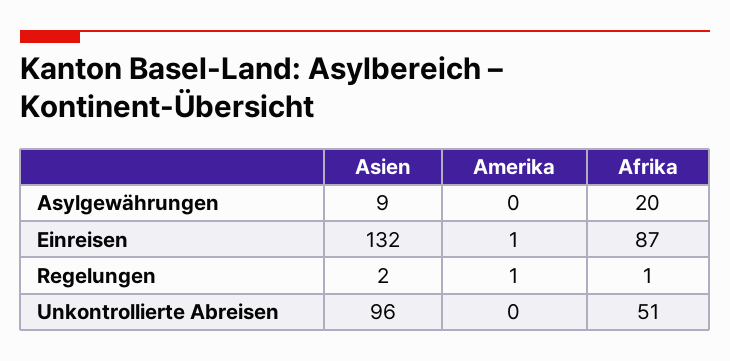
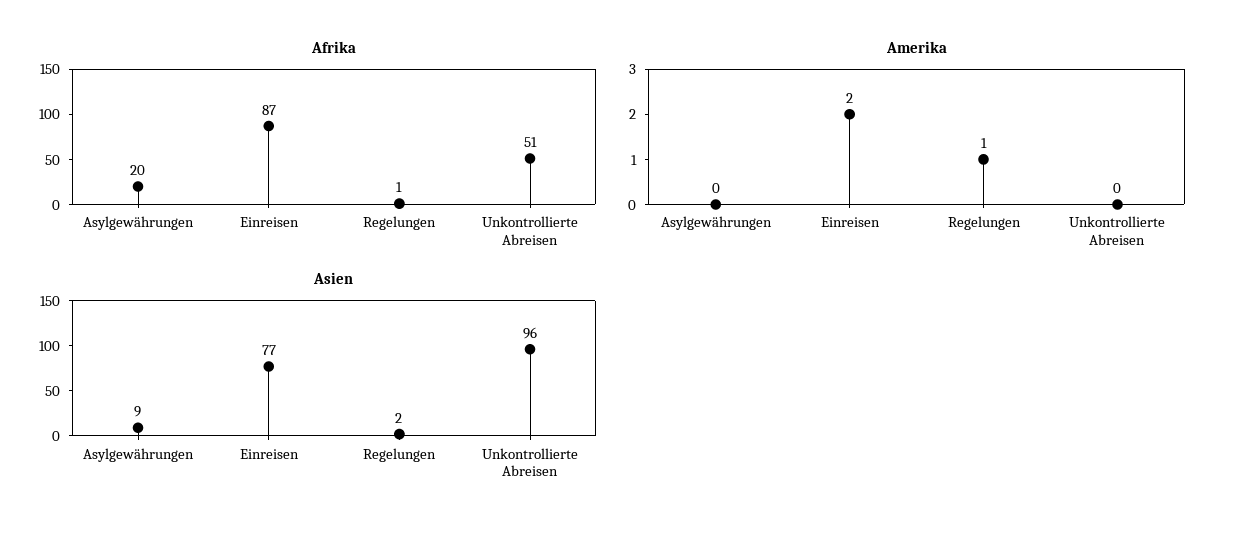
  {
    "Asien": {
      "Asylgewährungen": 9,
-     "Einreisen": 132,
+     "Einreisen": 77,
      "Regelungen": 2,
      "Unkontrollierte Abreisen": 96
    },
    "Amerika": {
      "Asylgewährungen": 0,
-     "Einreisen": 1,
+     "Einreisen": 2,
      "Regelungen": 1,
      "Unkontrollierte Abreisen": 0
    },
    "Afrika": {
      "Asylgewährungen": 20,
      "Einreisen": 87,
      "Regelungen": 1,
      "Unkontrollierte Abreisen": 51
    }
  }

